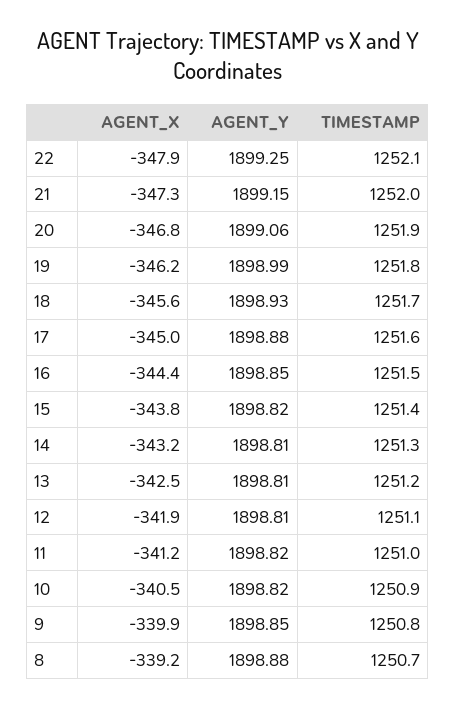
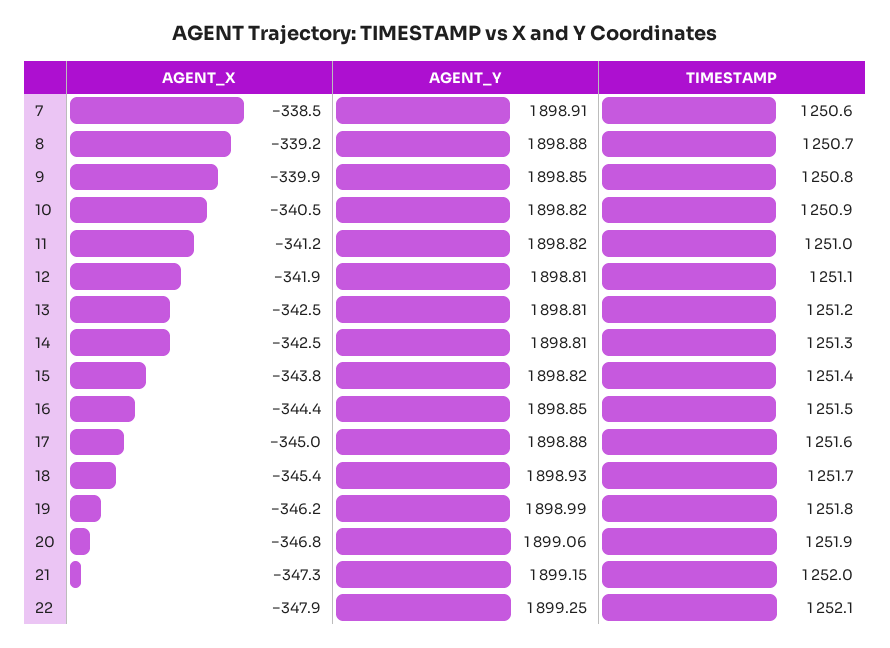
  {
    "AGENT_X": {
      "22": -347.9,
      "21": -347.3,
      "20": -346.8,
      "19": -346.2,
-     "18": -345.6,
+     "18": -345.4,
      "17": -345,
      "16": -344.4,
      "15": -343.8,
-     "14": -343.2,
+     "14": -342.5,
      "13": -342.5,
      "12": -341.9,
      "11": -341.2,
      "10": -340.5,
      "9": -339.9,
-     "8": -339.2
+     "8": -339.2,
+     "7": -338.5
    },
    "AGENT_Y": {
      "22": 1899.25,
      "21": 1899.15,
      "20": 1899.06,
      "19": 1898.99,
      "18": 1898.93,
      "17": 1898.88,
      "16": 1898.85,
      "15": 1898.82,
      "14": 1898.81,
      "13": 1898.81,
      "12": 1898.81,
      "11": 1898.82,
      "10": 1898.82,
      "9": 1898.85,
-     "8": 1898.88
+     "8": 1898.88,
+     "7": 1898.91
    },
    "TIMESTAMP": {
      "22": 1252.1,
      "21": 1252,
      "20": 1251.9,
      "19": 1251.8,
      "18": 1251.7,
      "17": 1251.6,
      "16": 1251.5,
      "15": 1251.4,
      "14": 1251.3,
      "13": 1251.2,
      "12": 1251.1,
      "11": 1251,
      "10": 1250.9,
      "9": 1250.8,
-     "8": 1250.7
+     "8": 1250.7,
+     "7": 1250.6
    }
  }

